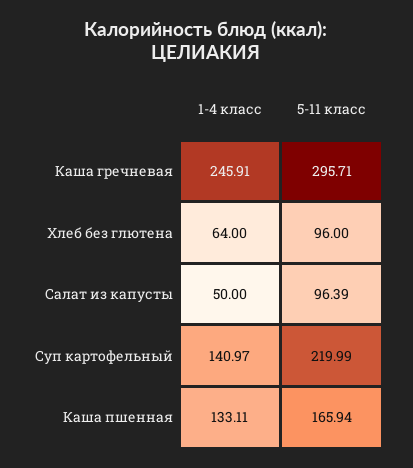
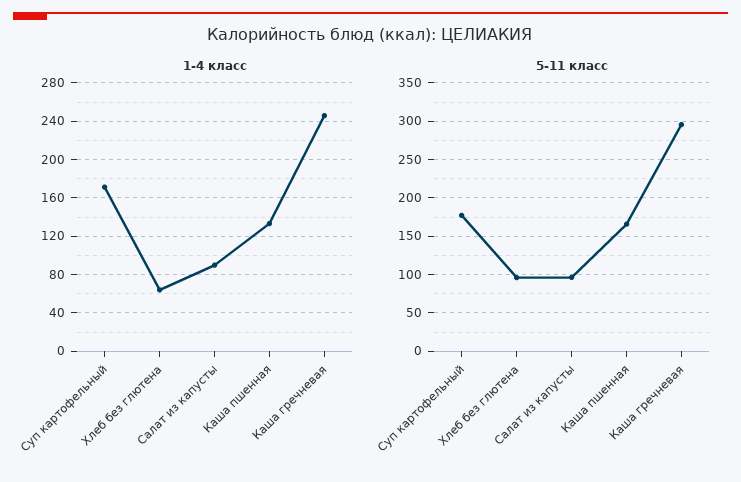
  {
    "1-4 класс": {
      "Каша гречневая": 245.91,
      "Хлеб без глютена": 64,
-     "Салат из капусты": 50,
+     "Салат из капусты": 90,
-     "Суп картофельный": 140.97,
+     "Суп картофельный": 170,
      "Каша пшенная": 133.11
    },
    "5-11 класс": {
      "Каша гречневая": 295.71,
      "Хлеб без глютена": 96,
      "Салат из капусты": 96.39,
-     "Суп картофельный": 219.99,
+     "Суп картофельный": 180,
      "Каша пшенная": 165.94
    }
  }

